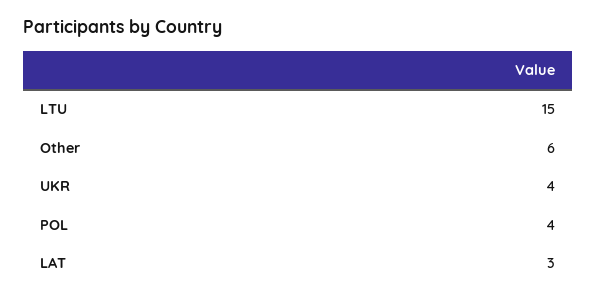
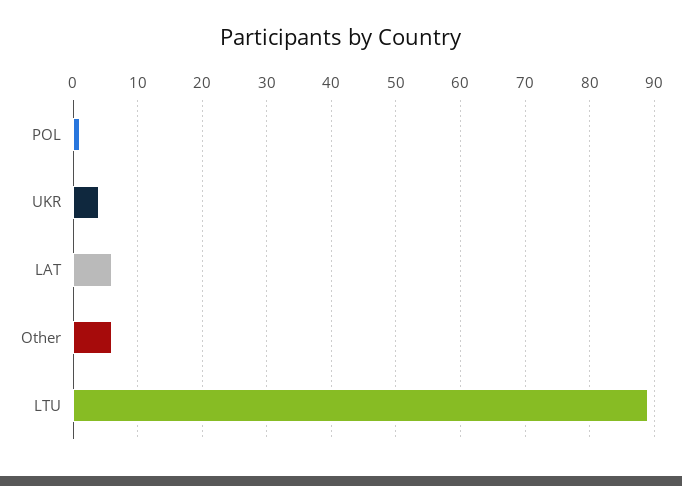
  {
-   "LTU": 15,
+   "LTU": 89,
    "Other": 6,
    "UKR": 4,
-   "POL": 4,
+   "POL": 1,
-   "LAT": 3
+   "LAT": 6
  }

